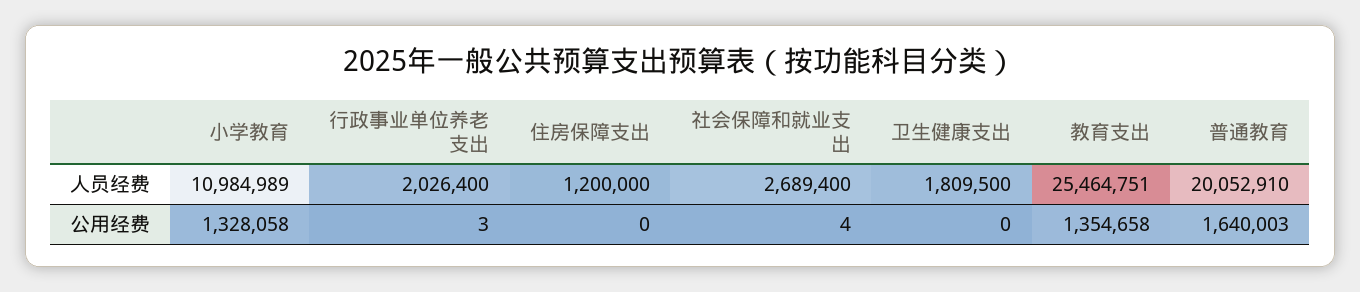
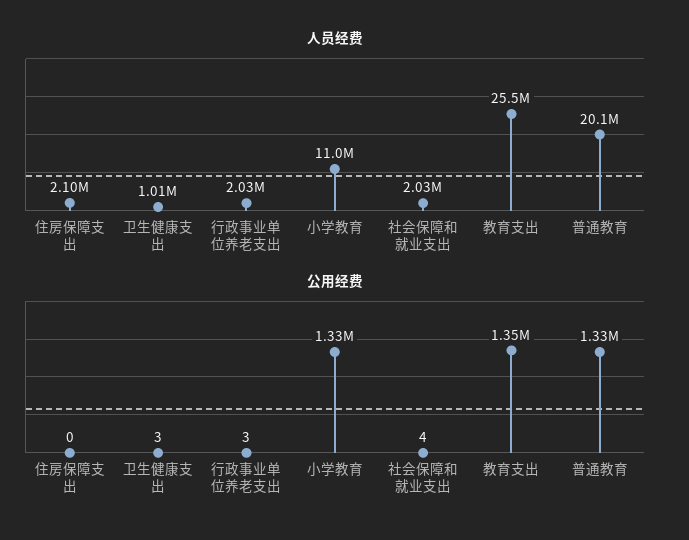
  {
    "人员经费": {
      "小学教育": 10984989,
      "行政事业单位养老支出": 2026400,
-     "住房保障支出": 1200000,
+     "住房保障支出": 2100000,
-     "社会保障和就业支出": 2689400,
+     "社会保障和就业支出": 2030000,
-     "卫生健康支出": 1809500,
+     "卫生健康支出": 1010000,
      "教育支出": 25464751,
      "普通教育": 20052910
    },
    "公用经费": {
      "小学教育": 1328058,
      "行政事业单位养老支出": 3,
      "住房保障支出": 0,
      "社会保障和就业支出": 4,
-     "卫生健康支出": 0,
+     "卫生健康支出": 3,
      "教育支出": 1354658,
-     "普通教育": 1640003
+     "普通教育": 1330000
    }
  }

